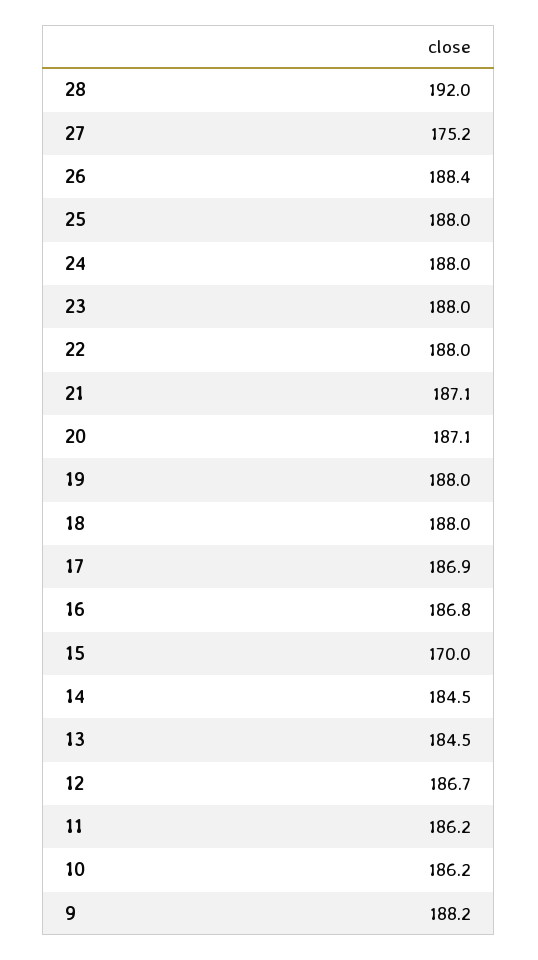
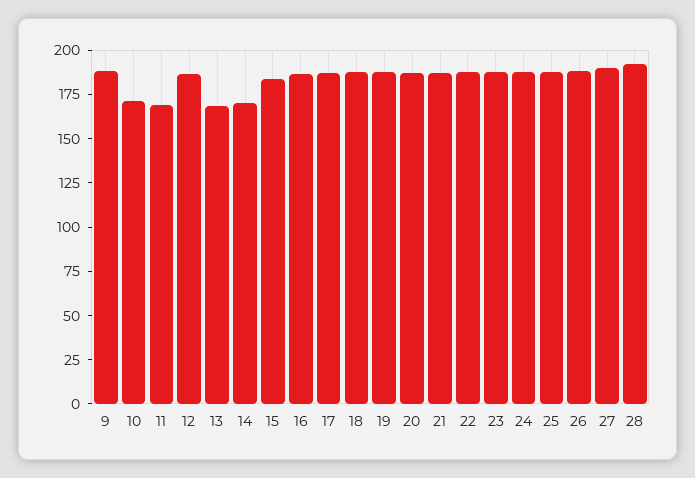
  {
    "28": 192,
-   "27": 175.2,
+   "27": 190,
    "26": 188.4,
    "25": 188,
    "24": 188,
    "23": 188,
    "22": 188,
    "21": 187.1,
    "20": 187.1,
    "19": 188,
    "18": 188,
    "17": 186.9,
    "16": 186.8,
-   "15": 170,
+   "15": 185,
-   "14": 184.5,
+   "14": 170,
-   "13": 184.5,
+   "13": 170,
    "12": 186.7,
-   "11": 186.2,
+   "11": 170,
-   "10": 186.2,
+   "10": 170,
    "9": 188.2
  }

